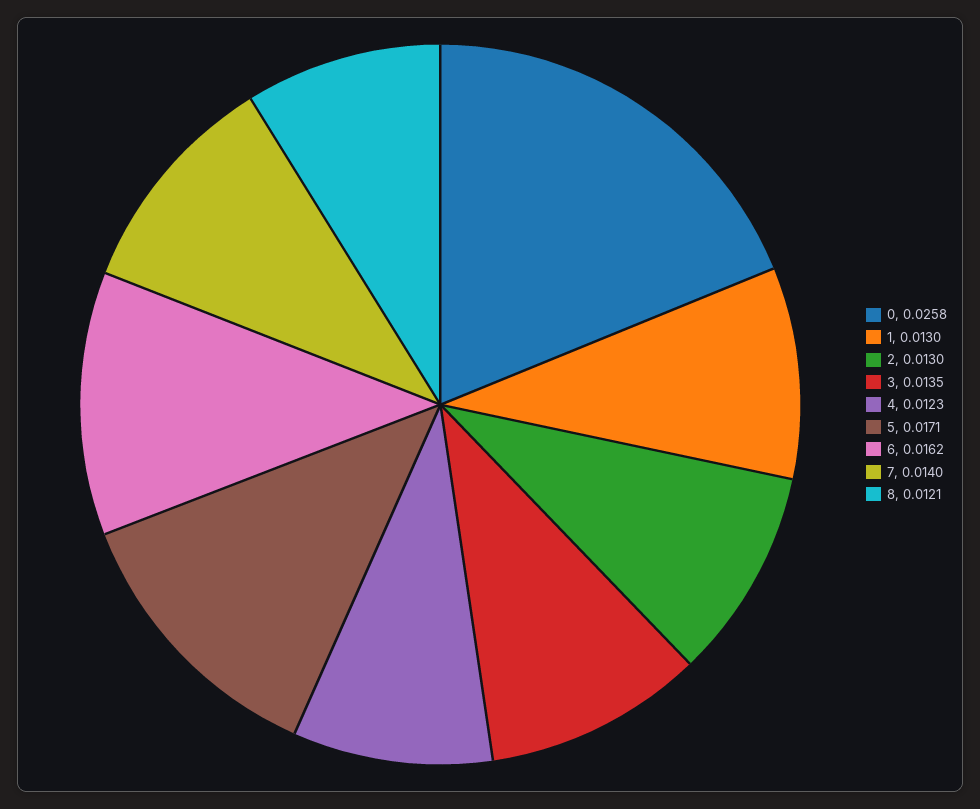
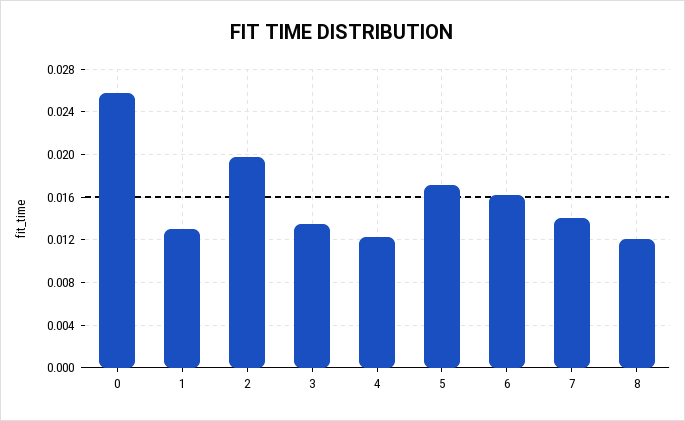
  {
    "0": 0.0258,
    "1": 0.013,
-   "2": 0.013,
+   "2": 0.02,
    "3": 0.0135,
    "4": 0.0123,
    "5": 0.0171,
    "6": 0.0162,
    "7": 0.014,
    "8": 0.0121
  }

